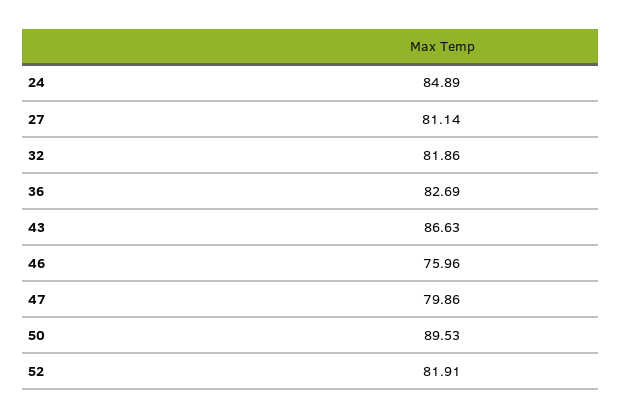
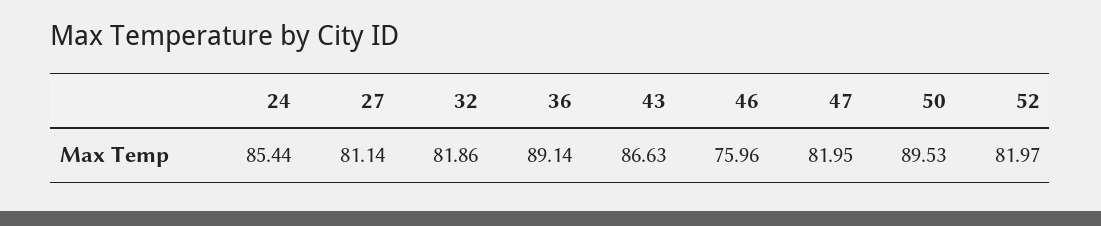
  {
-   "24": 84.89,
+   "24": 85.44,
    "27": 81.14,
    "32": 81.86,
-   "36": 82.69,
+   "36": 89.14,
    "43": 86.63,
    "46": 75.96,
-   "47": 79.86,
+   "47": 81.95,
    "50": 89.53,
-   "52": 81.91
+   "52": 81.97
  }

